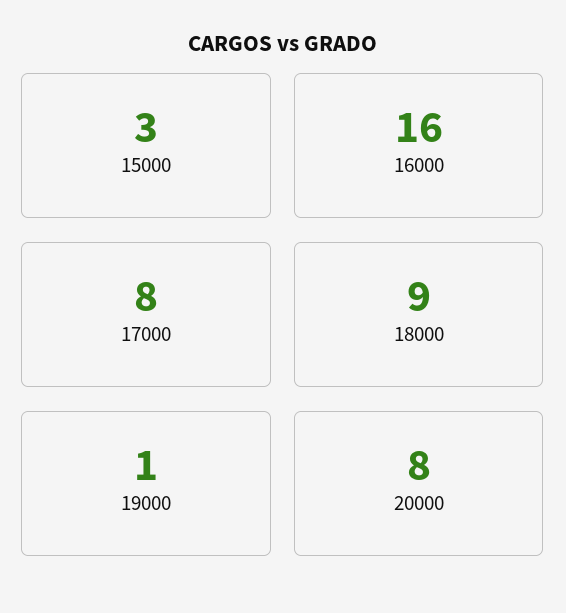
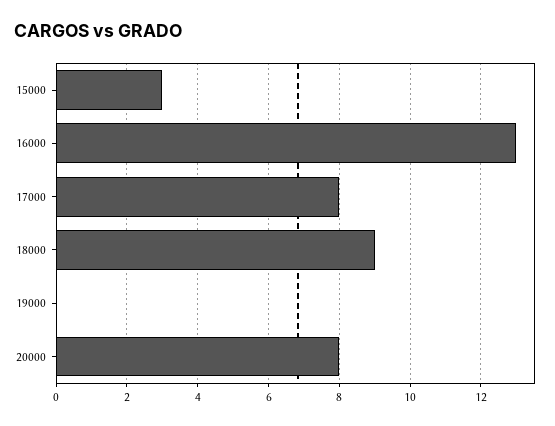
  {
    "15000": 3,
-   "16000": 16,
+   "16000": 13,
    "17000": 8,
    "18000": 9,
-   "19000": 1,
+   "19000": 0,
    "20000": 8
  }

